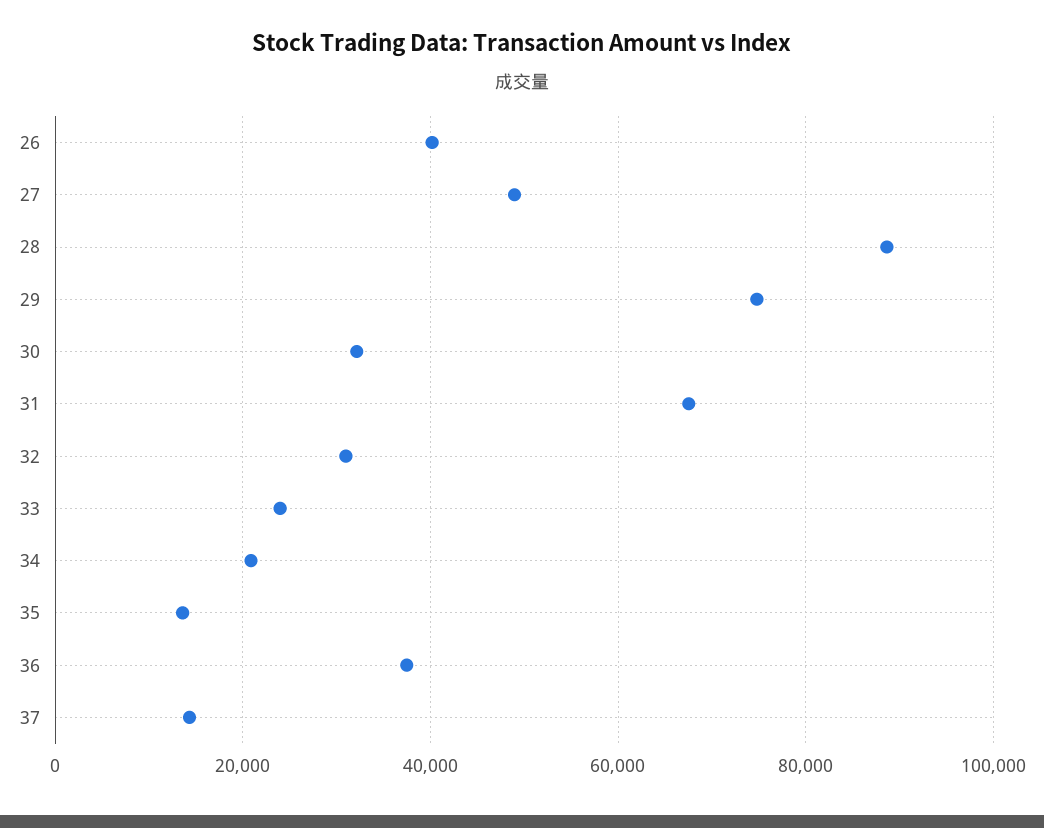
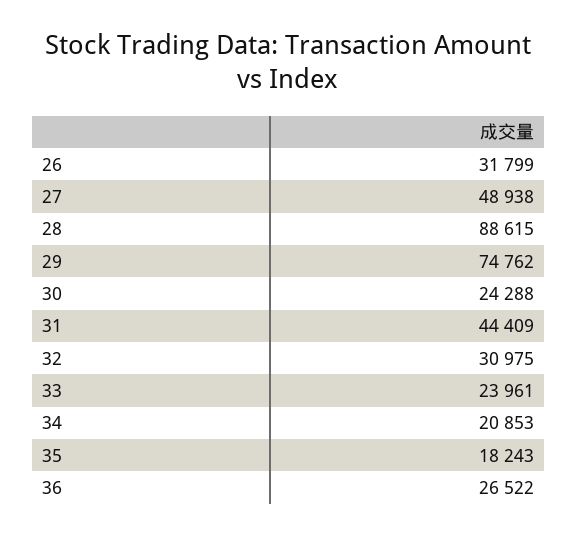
  {
-   "26": 40000,
+   "26": 31799,
    "27": 48938,
    "28": 88615,
    "29": 74762,
-   "30": 32000,
+   "30": 24288,
-   "31": 68000,
+   "31": 44409,
    "32": 30975,
    "33": 23961,
    "34": 20853,
-   "35": 14000,
+   "35": 18243,
-   "36": 38000,
+   "36": 26522
-   "37": 14000
  }

